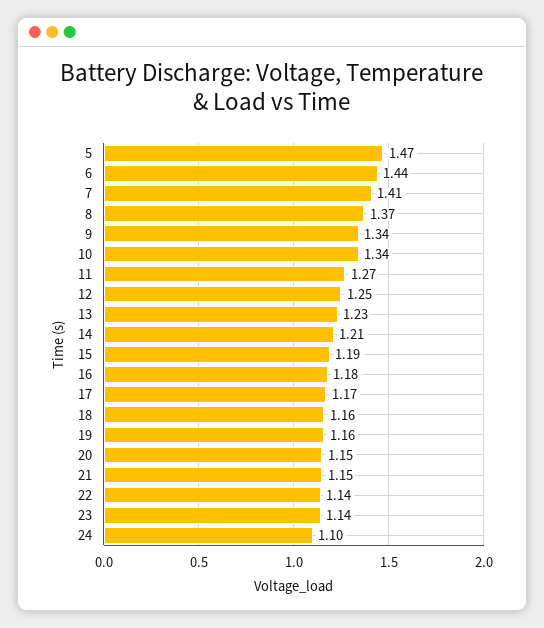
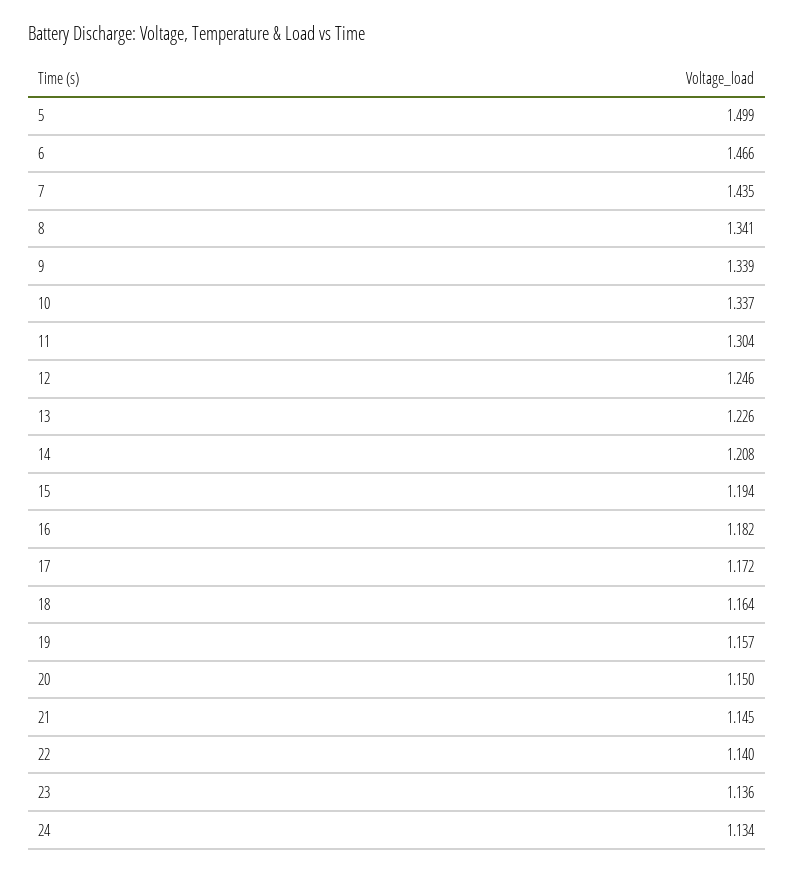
  {
-   "5": 1.47,
+   "5": 1.499,
-   "6": 1.44,
+   "6": 1.466,
-   "7": 1.41,
+   "7": 1.435,
-   "8": 1.37,
+   "8": 1.341,
    "9": 1.339,
    "10": 1.337,
-   "11": 1.27,
+   "11": 1.304,
    "12": 1.246,
    "13": 1.226,
    "14": 1.208,
    "15": 1.194,
    "16": 1.182,
    "17": 1.172,
    "18": 1.164,
    "19": 1.157,
    "20": 1.15,
    "21": 1.145,
    "22": 1.14,
    "23": 1.136,
-   "24": 1.1
+   "24": 1.134
  }

